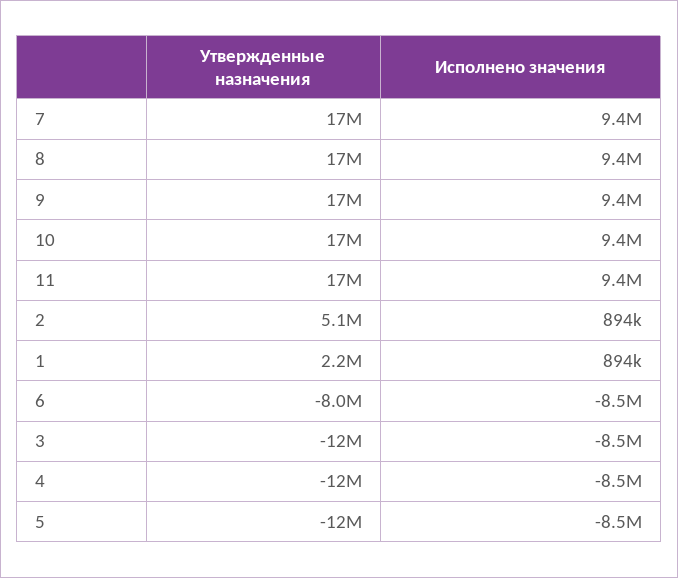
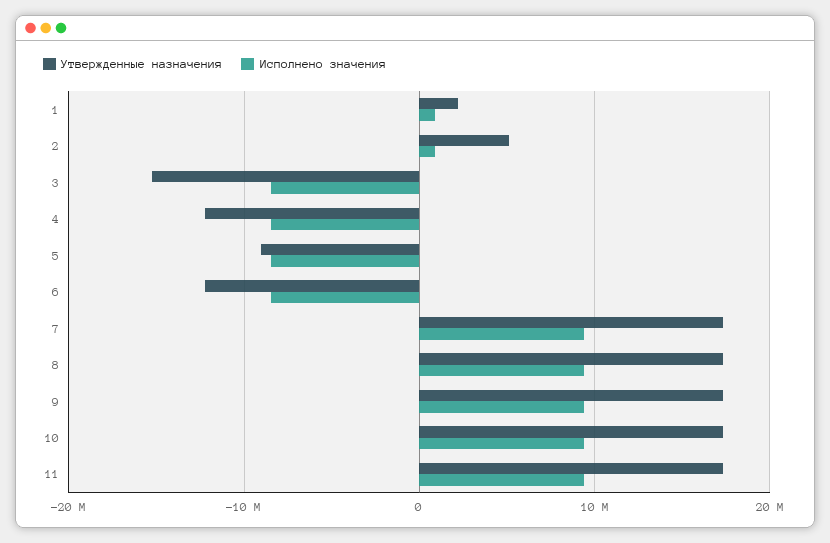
  {
    "Утвержденные назначения": {
      "7": 17000000,
      "8": 17000000,
      "9": 17000000,
      "10": 17000000,
      "11": 17000000,
      "2": 5100000,
      "1": 2200000,
-     "6": -8000000,
+     "6": -12000000,
-     "3": -12000000,
+     "3": -15000000,
      "4": -12000000,
-     "5": -12000000
+     "5": -9000000
    },
    "Исполнено значения": {
      "7": 9400000,
      "8": 9400000,
      "9": 9400000,
      "10": 9400000,
      "11": 9400000,
      "2": 894000,
      "1": 894000,
      "6": -8500000,
      "3": -8500000,
      "4": -8500000,
      "5": -8500000
    }
  }

